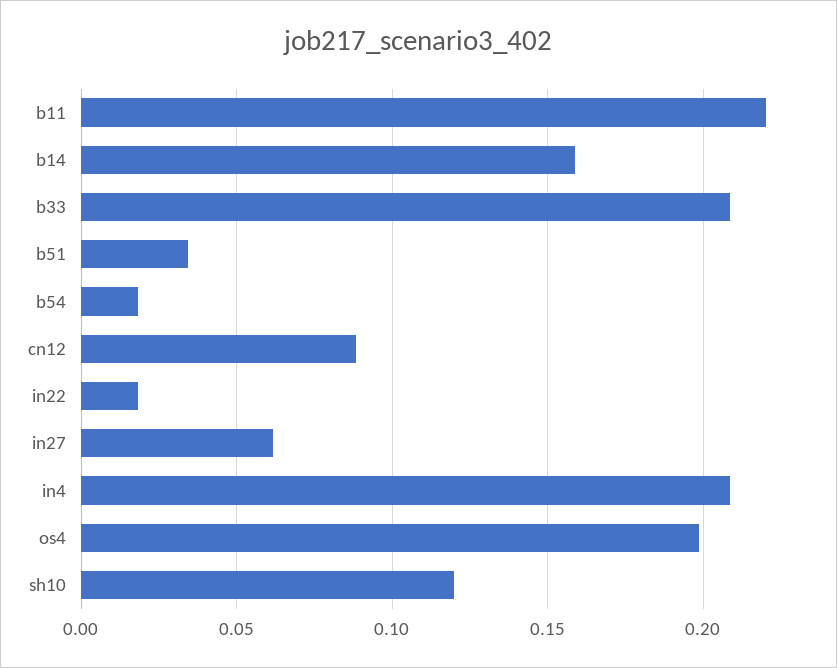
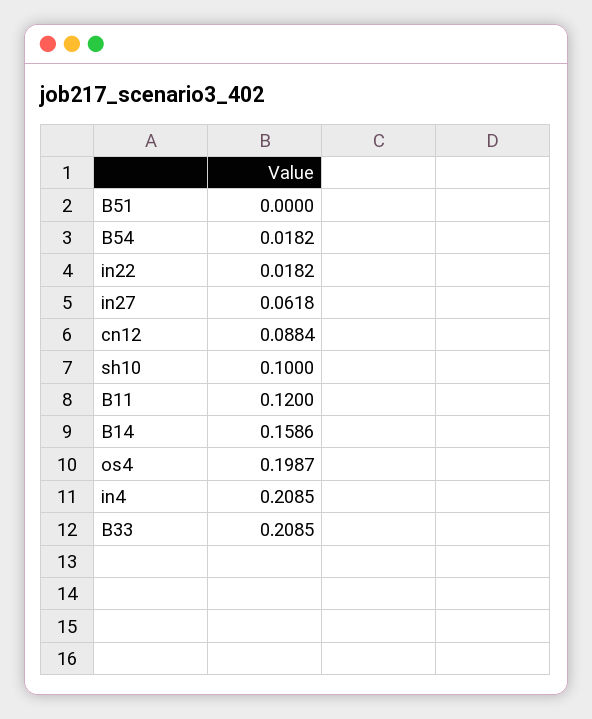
  {
-   "b11": 0.22,
+   "b11": 0.12,
    "b14": 0.1586,
    "b33": 0.2085,
-   "b51": 0.035,
+   "b51": 0,
    "b54": 0.0182,
    "cn12": 0.0884,
    "in22": 0.0182,
    "in27": 0.0618,
    "in4": 0.2085,
    "os4": 0.1987,
-   "sh10": 0.12
+   "sh10": 0.1
  }

